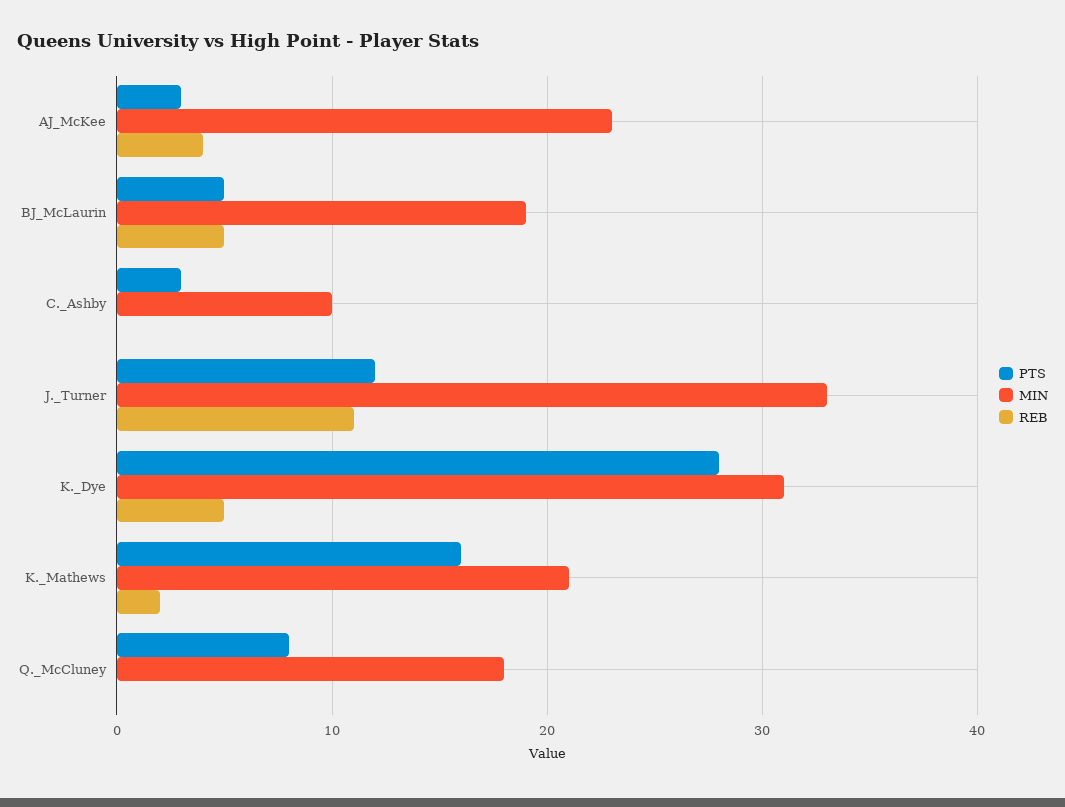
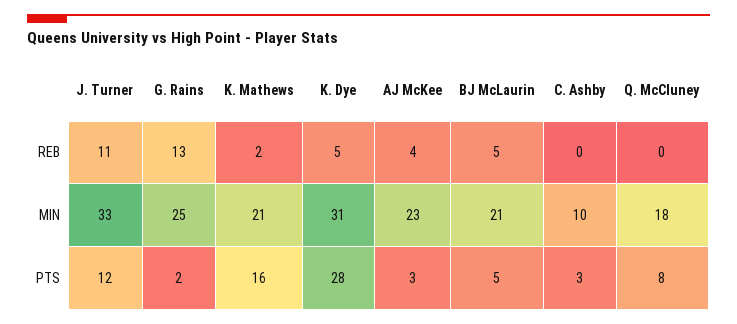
  {
    "PTS": {
      "AJ_McKee": 3,
      "BJ_McLaurin": 5,
      "C._Ashby": 3,
      "J._Turner": 12,
      "K._Dye": 28,
      "K._Mathews": 16,
-     "Q._McCluney": 8
+     "Q._McCluney": 8,
+     "G. Rains": 2
    },
    "MIN": {
      "AJ_McKee": 23,
-     "BJ_McLaurin": 19,
+     "BJ_McLaurin": 21,
      "C._Ashby": 10,
      "J._Turner": 33,
      "K._Dye": 31,
      "K._Mathews": 21,
-     "Q._McCluney": 18
+     "Q._McCluney": 18,
+     "G. Rains": 25
    },
    "REB": {
      "AJ_McKee": 4,
      "BJ_McLaurin": 5,
      "C._Ashby": 0,
      "J._Turner": 11,
      "K._Dye": 5,
      "K._Mathews": 2,
-     "Q._McCluney": 0
+     "Q._McCluney": 0,
+     "G. Rains": 13
    }
  }

